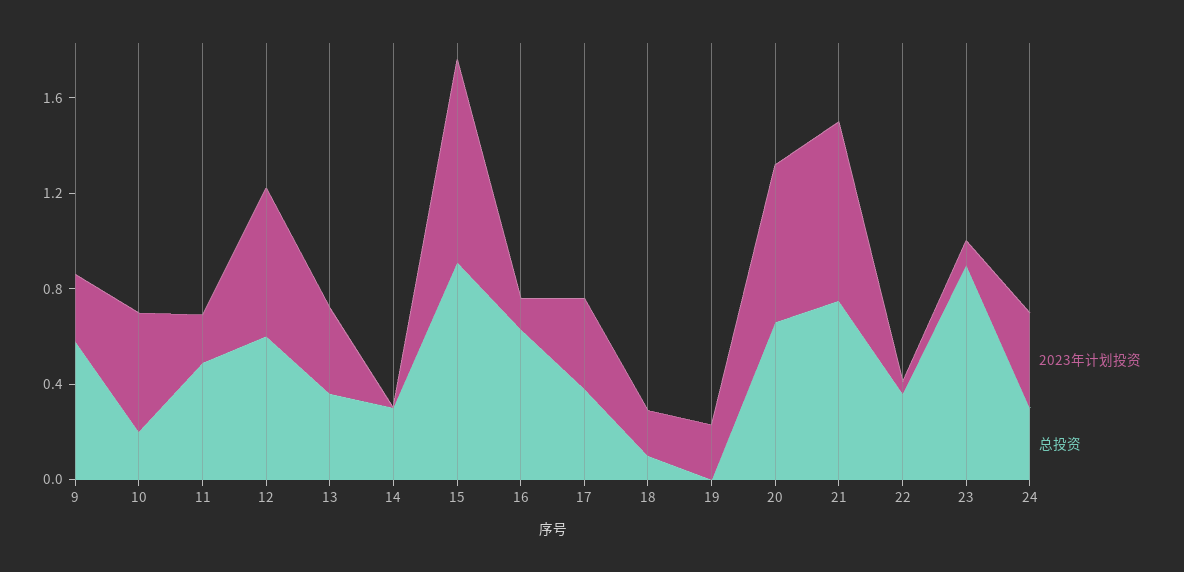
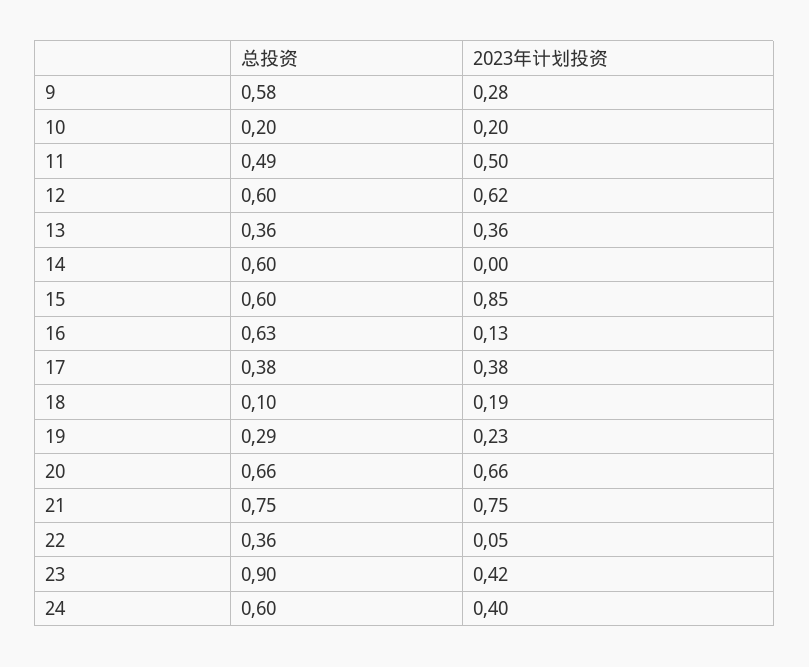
  {
    "2023年计划投资": {
      "9": 0.28,
-     "10": 0.5,
+     "10": 0.2,
-     "11": 0.2,
+     "11": 0.5,
      "12": 0.62,
      "13": 0.36,
      "14": 0,
      "15": 0.85,
      "16": 0.13,
      "17": 0.38,
      "18": 0.19,
      "19": 0.23,
      "20": 0.66,
      "21": 0.75,
      "22": 0.05,
-     "23": 0.1,
+     "23": 0.42,
      "24": 0.4
    },
    "总投资": {
      "9": 0.58,
      "10": 0.2,
      "11": 0.49,
      "12": 0.6,
      "13": 0.36,
-     "14": 0.3,
+     "14": 0.6,
-     "15": 0.9,
+     "15": 0.6,
      "16": 0.63,
      "17": 0.38,
      "18": 0.1,
-     "19": 0,
+     "19": 0.29,
      "20": 0.66,
      "21": 0.75,
      "22": 0.36,
      "23": 0.9,
-     "24": 0.3
+     "24": 0.6
    }
  }

